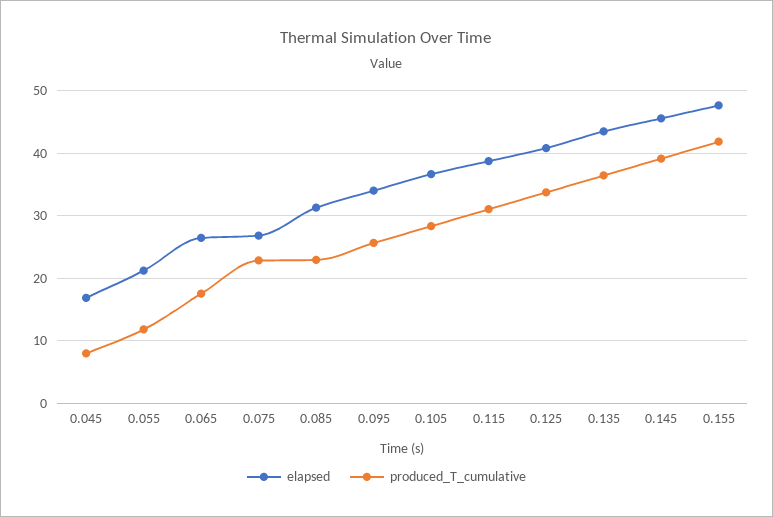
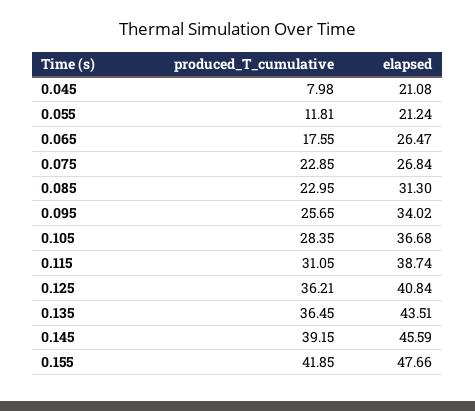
  {
    "elapsed": {
-     "0.045": 17,
+     "0.045": 21.08,
      "0.055": 21.24,
      "0.065": 26.47,
      "0.075": 26.84,
      "0.085": 31.3,
      "0.095": 34.02,
      "0.105": 36.68,
      "0.115": 38.74,
      "0.125": 40.84,
      "0.135": 43.51,
      "0.145": 45.59,
      "0.155": 47.66
    },
    "produced_T_cumulative": {
      "0.045": 7.98,
      "0.055": 11.81,
      "0.065": 17.55,
      "0.075": 22.85,
      "0.085": 22.95,
      "0.095": 25.65,
      "0.105": 28.35,
      "0.115": 31.05,
-     "0.125": 34,
+     "0.125": 36.21,
      "0.135": 36.45,
      "0.145": 39.15,
      "0.155": 41.85
    }
  }

